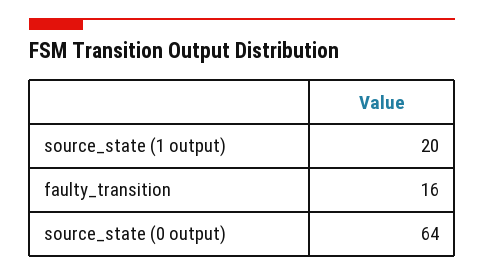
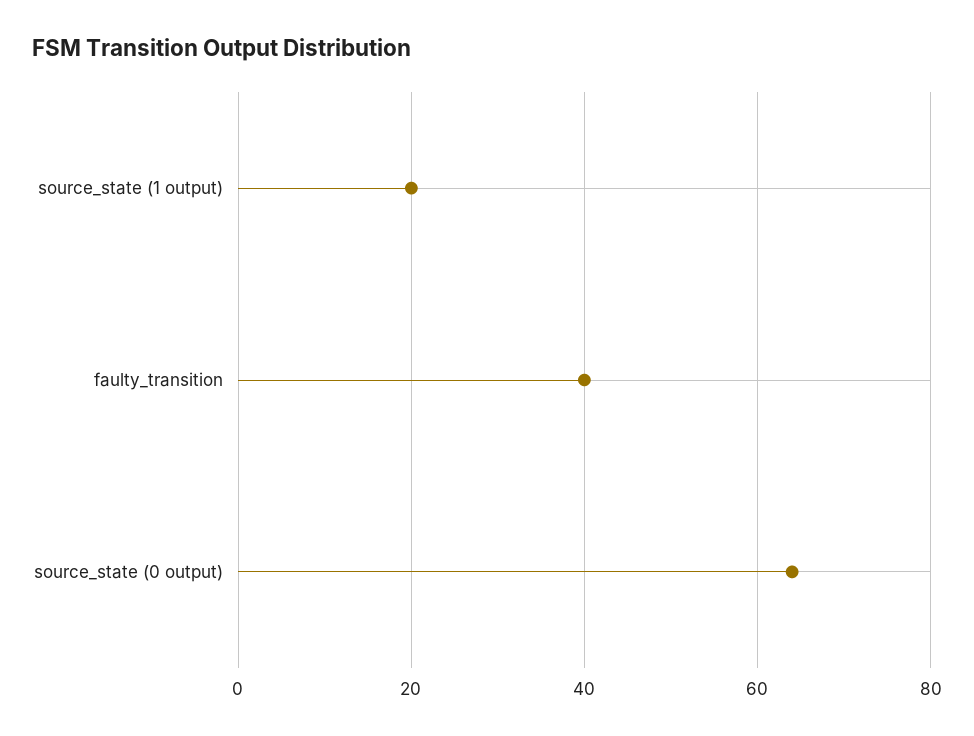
  {
    "source_state (1 output)": 20,
-   "faulty_transition": 16,
+   "faulty_transition": 40,
    "source_state (0 output)": 64
  }

